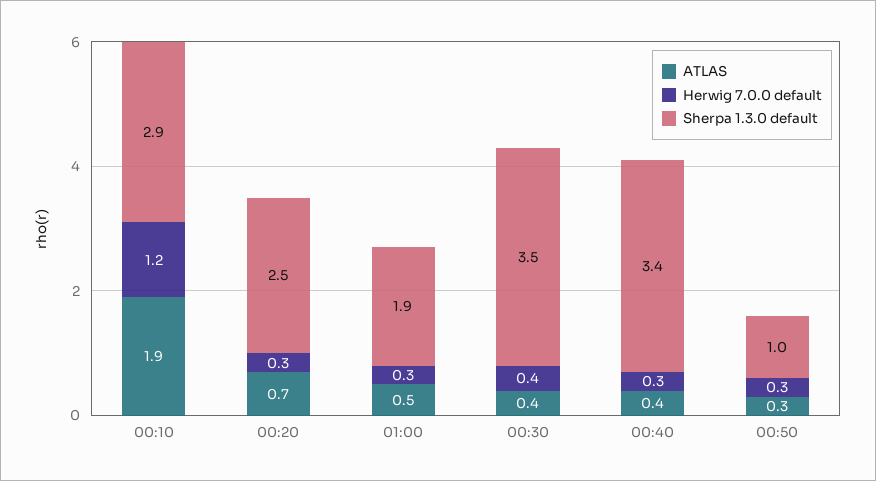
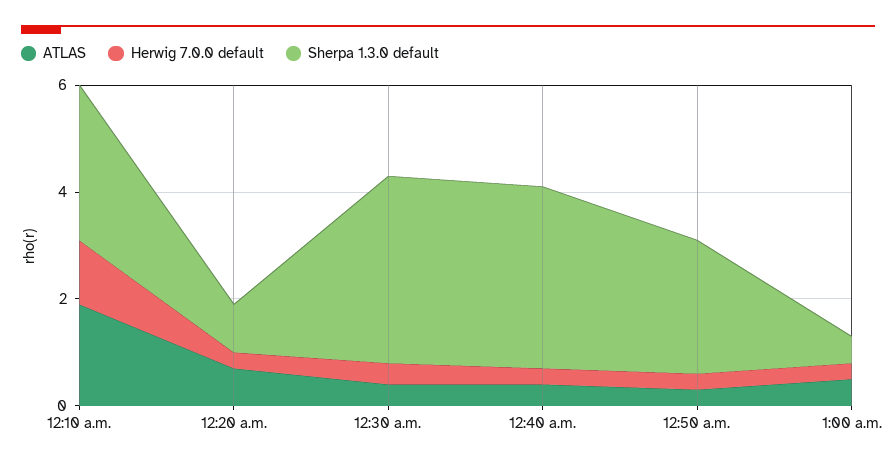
  {
    "ATLAS": {
      "00:10": 1.9,
      "00:20": 0.7,
      "01:00": 0.5,
      "00:30": 0.4,
      "00:40": 0.4,
      "00:50": 0.3
    },
    "Herwig 7.0.0 default": {
      "00:10": 1.2,
      "00:20": 0.3,
      "01:00": 0.3,
      "00:30": 0.4,
      "00:40": 0.3,
      "00:50": 0.3
    },
    "Sherpa 1.3.0 default": {
      "00:10": 2.9,
-     "00:20": 2.5,
+     "00:20": 1,
-     "01:00": 1.9,
+     "01:00": 0.5,
      "00:30": 3.5,
      "00:40": 3.4,
-     "00:50": 1
+     "00:50": 2.5
    }
  }

